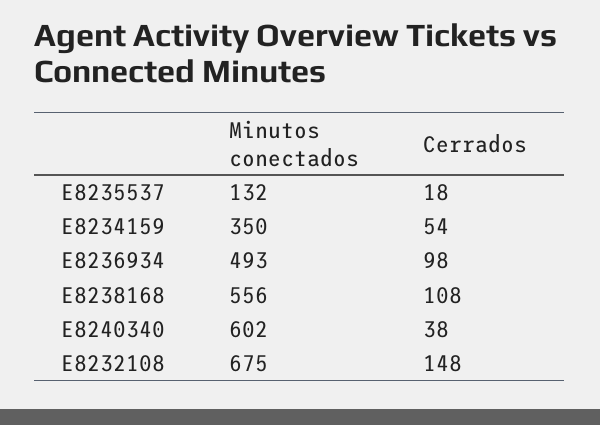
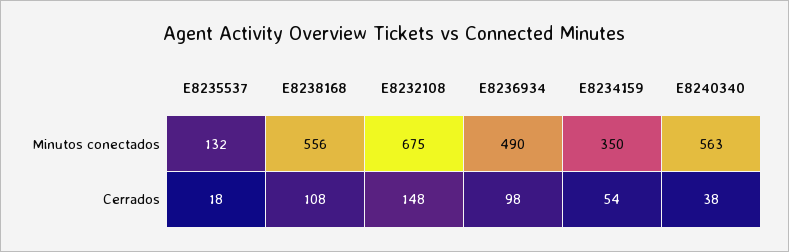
  {
    "Minutos conectados": {
      "E8235537": 132,
      "E8234159": 350,
-     "E8236934": 493,
+     "E8236934": 490,
      "E8238168": 556,
-     "E8240340": 602,
+     "E8240340": 563,
      "E8232108": 675
    },
    "Cerrados": {
      "E8235537": 18,
      "E8234159": 54,
      "E8236934": 98,
      "E8238168": 108,
      "E8240340": 38,
      "E8232108": 148
    }
  }

